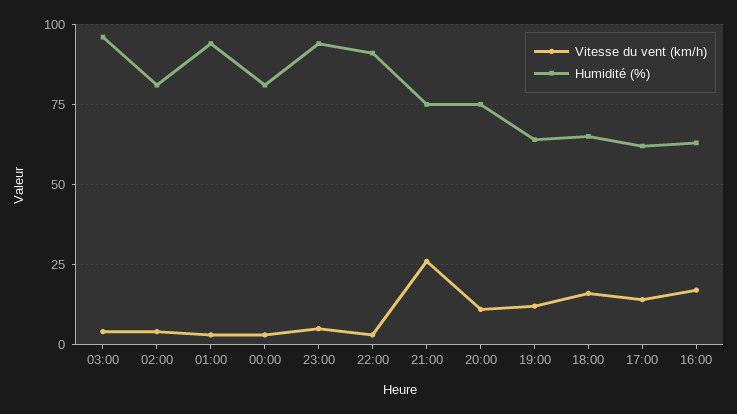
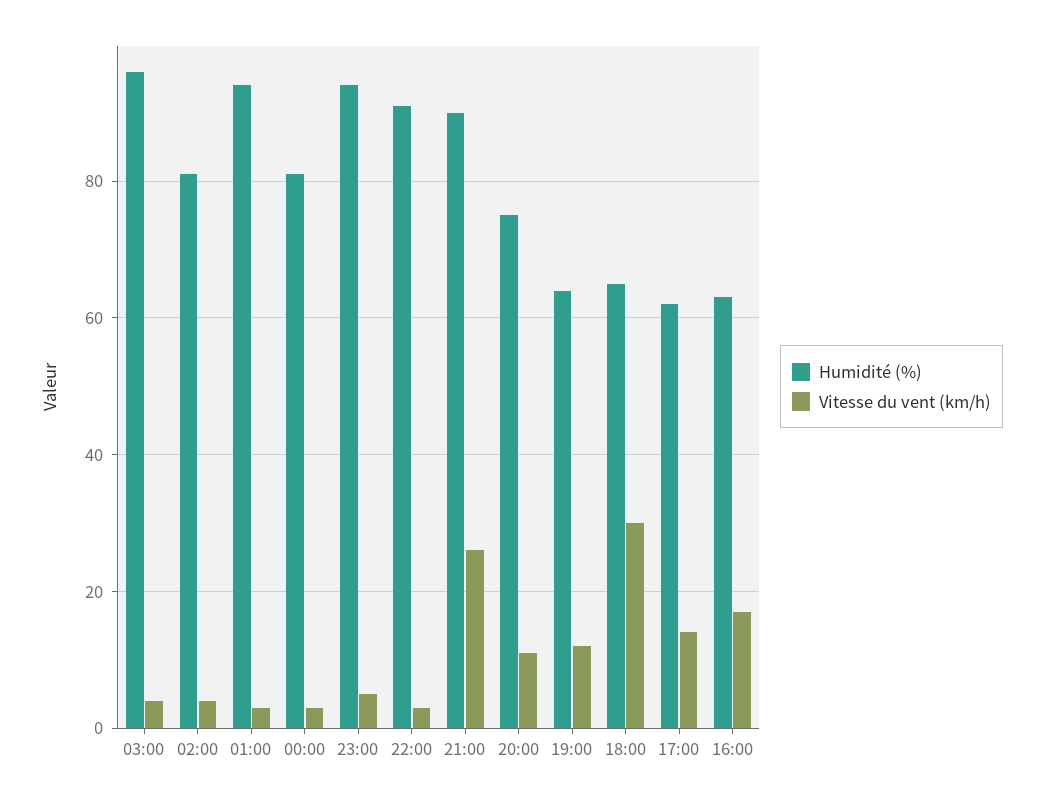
  {
    "Vitesse du vent (km/h)": {
      "03:00": 5,
      "02:00": 5,
      "01:00": 5,
      "00:00": 5,
      "23:00": 5,
      "22:00": 5,
      "21:00": 25,
      "20:00": 10,
      "19:00": 10,
-     "18:00": 15,
+     "18:00": 30,
      "17:00": 15,
      "16:00": 15
    },
    "Humidité (%)": {
      "03:00": 95,
      "02:00": 80,
      "01:00": 95,
      "00:00": 80,
      "23:00": 95,
      "22:00": 90,
-     "21:00": 75,
+     "21:00": 90,
      "20:00": 75,
      "19:00": 65,
      "18:00": 65,
      "17:00": 60,
      "16:00": 65
    }
  }

